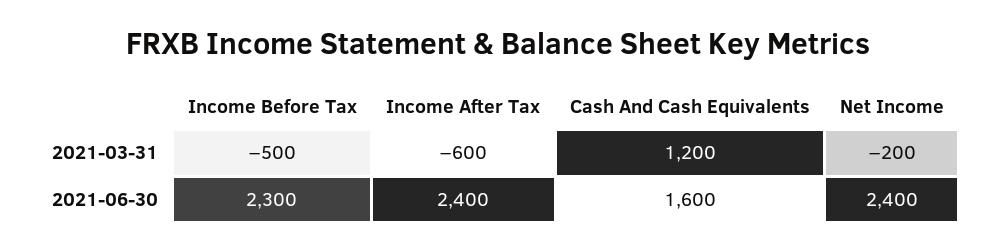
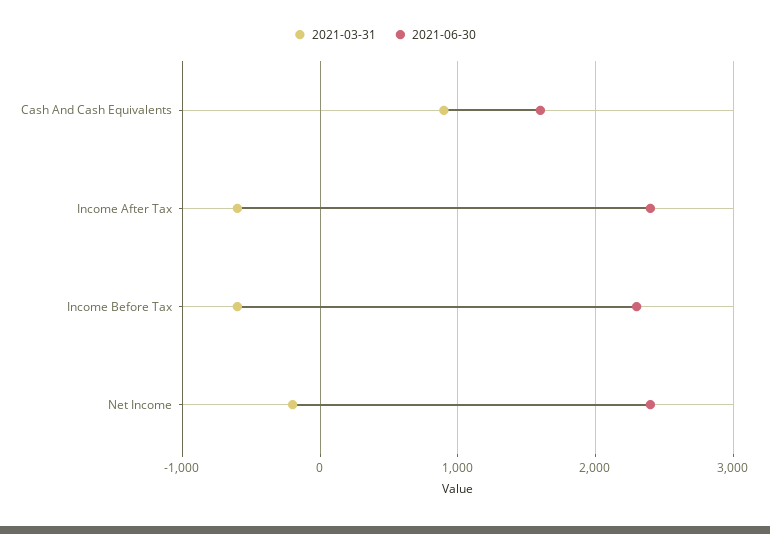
  {
    "2021-03-31": {
-     "Income Before Tax": -500,
+     "Income Before Tax": -600,
      "Income After Tax": -600,
-     "Cash And Cash Equivalents": 1200,
+     "Cash And Cash Equivalents": 900,
      "Net Income": -200
    },
    "2021-06-30": {
      "Income Before Tax": 2300,
      "Income After Tax": 2400,
      "Cash And Cash Equivalents": 1600,
      "Net Income": 2400
    }
  }

